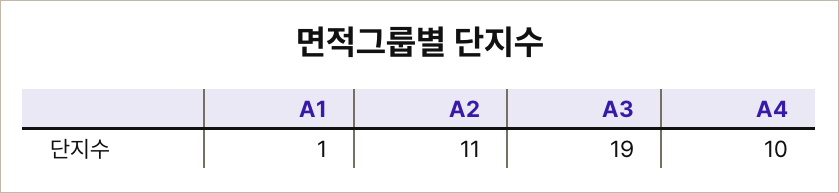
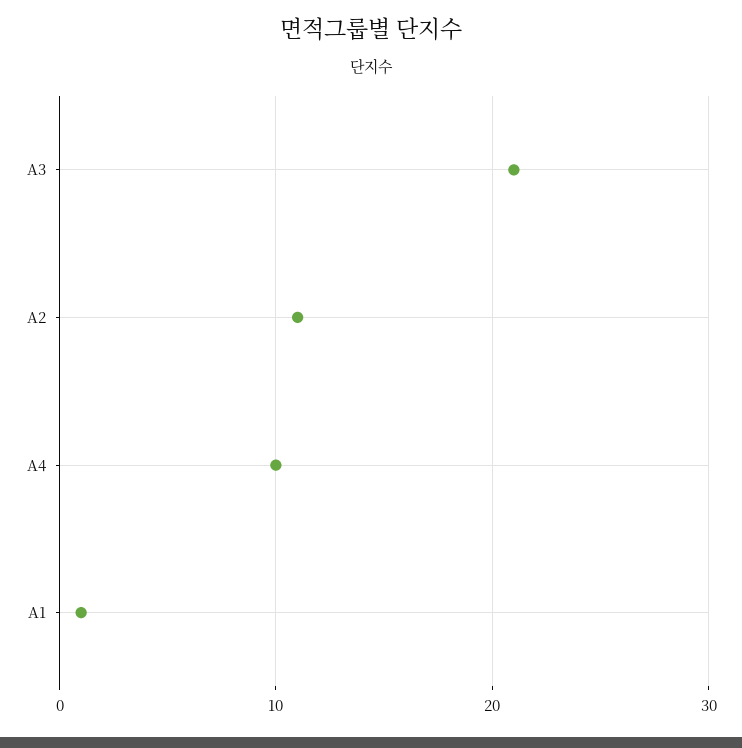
  {
    "A1": 1,
    "A2": 11,
-   "A3": 19,
+   "A3": 21,
    "A4": 10
  }

